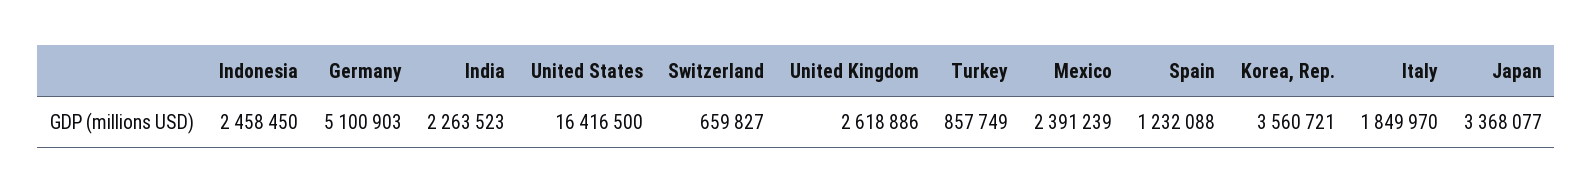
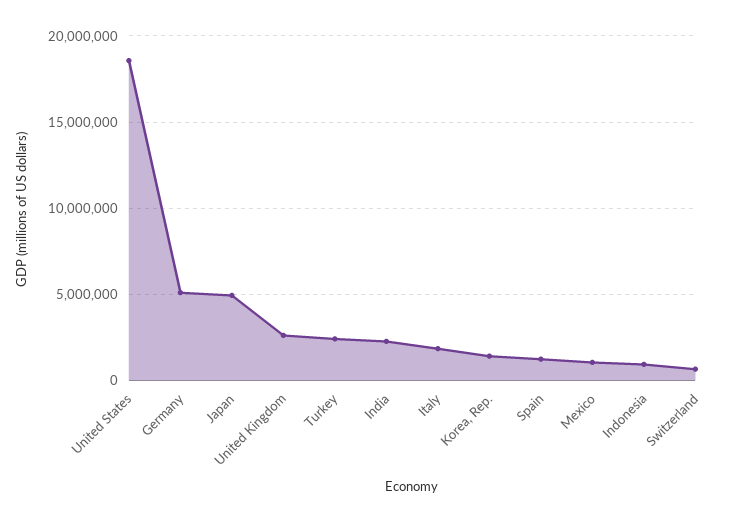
  {
-   "Indonesia": 2458450,
+   "Indonesia": 1000000,
    "Germany": 5100903,
    "India": 2263523,
-   "United States": 16416500,
+   "United States": 18500000,
    "Switzerland": 659827,
    "United Kingdom": 2618886,
-   "Turkey": 857749,
+   "Turkey": 2500000,
-   "Mexico": 2391239,
+   "Mexico": 1000000,
    "Spain": 1232088,
-   "Korea, Rep.": 3560721,
+   "Korea, Rep.": 1500000,
    "Italy": 1849970,
-   "Japan": 3368077
+   "Japan": 5000000
  }

